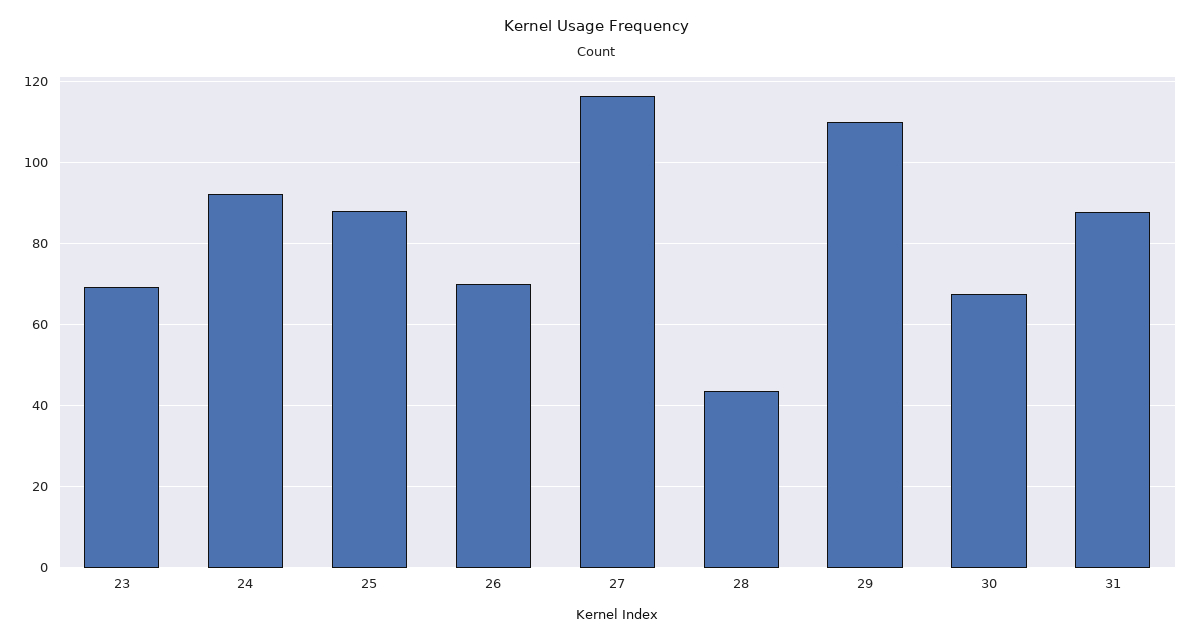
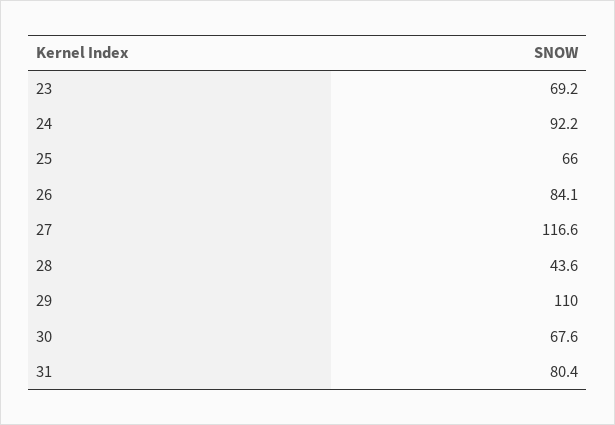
  {
    "23": 69.2,
    "24": 92.2,
-   "25": 88,
+   "25": 66,
-   "26": 70,
+   "26": 84.1,
    "27": 116.6,
    "28": 43.6,
    "29": 110,
    "30": 67.6,
-   "31": 88
+   "31": 80.4
  }

